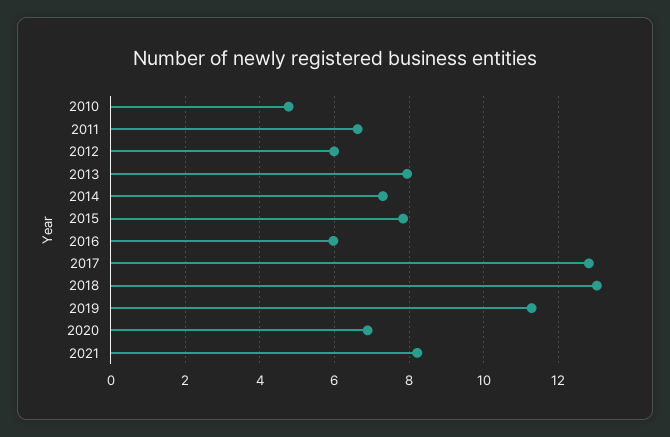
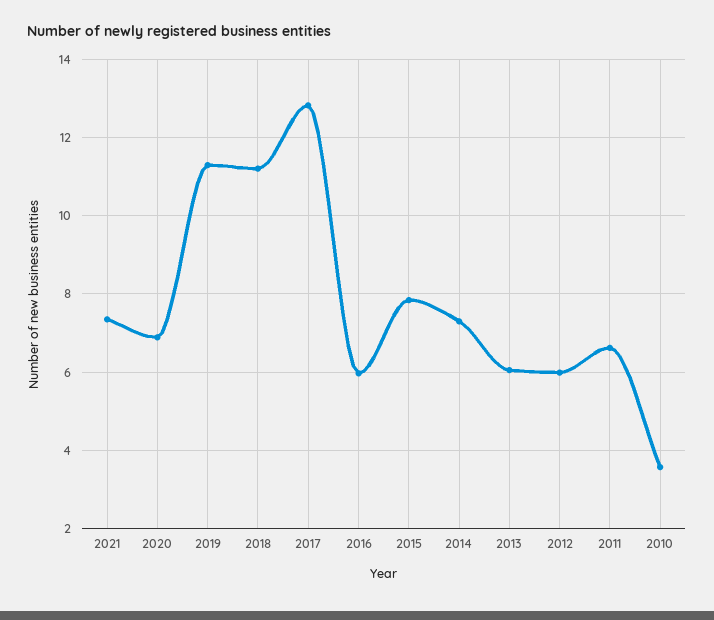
  {
-   "2010": 4.8,
+   "2010": 3.6,
    "2011": 6.6,
    "2012": 6,
-   "2013": 8,
+   "2013": 6,
    "2014": 7.4,
    "2015": 7.8,
    "2016": 6,
    "2017": 12.8,
-   "2018": 13,
+   "2018": 11.2,
    "2019": 11.2,
    "2020": 6.8,
-   "2021": 8.2
+   "2021": 7.4
  }

